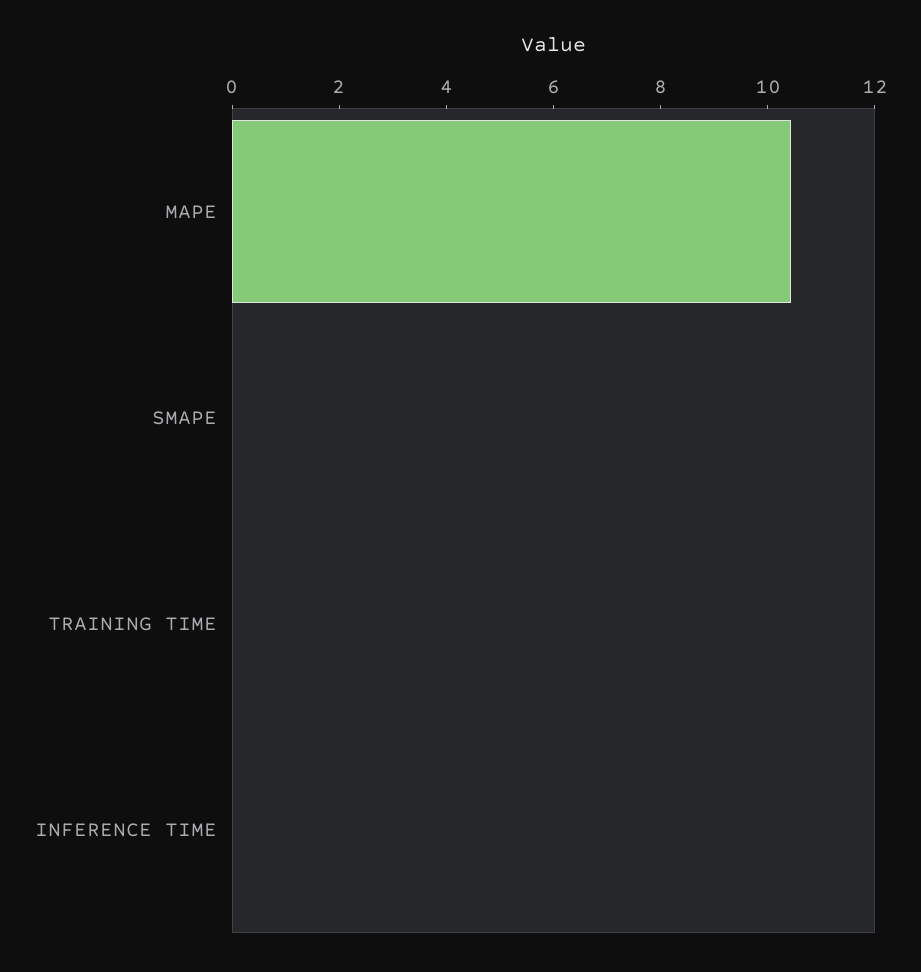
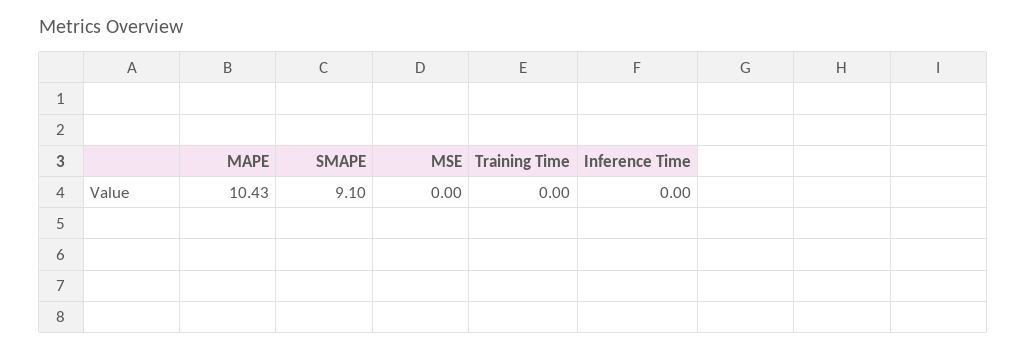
  {
    "MAPE": 10.43,
-   "SMAPE": 0,
+   "SMAPE": 9.1,
    "TRAINING TIME": 0,
-   "INFERENCE TIME": 0
+   "INFERENCE TIME": 0,
+   "MSE": 0
  }

